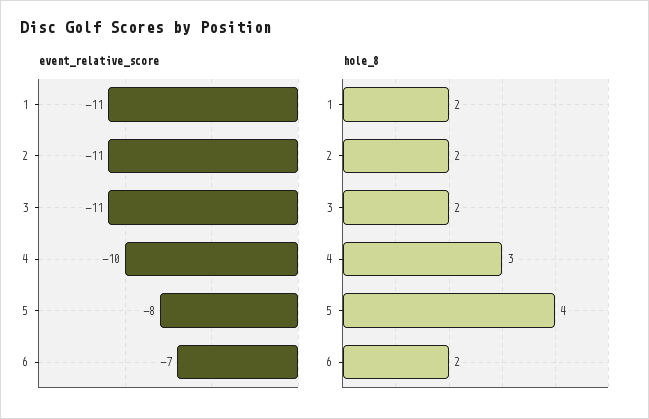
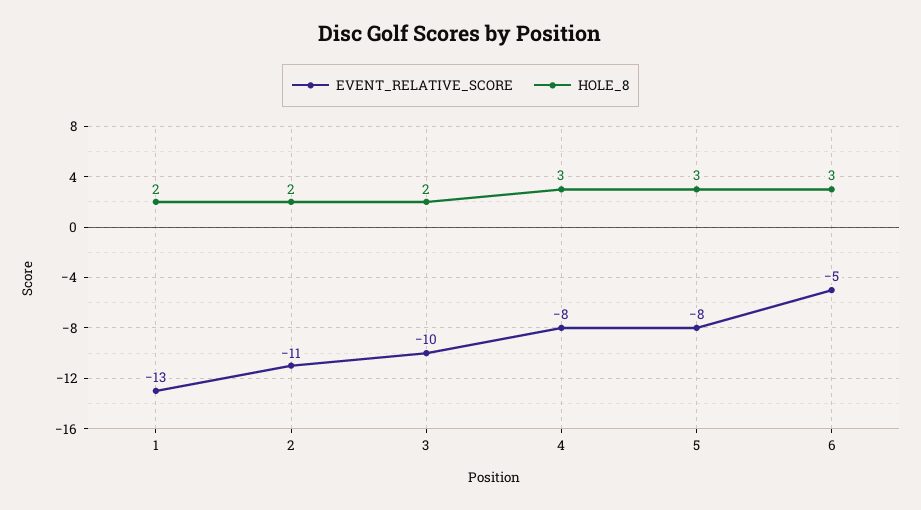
  {
    "event_relative_score": {
-     "1": -11,
+     "1": -13,
      "2": -11,
-     "3": -11,
+     "3": -10,
-     "4": -10,
+     "4": -8,
      "5": -8,
-     "6": -7
+     "6": -5
    },
    "hole_8": {
      "1": 2,
      "2": 2,
      "3": 2,
      "4": 3,
-     "5": 4,
+     "5": 3,
-     "6": 2
+     "6": 3
    }
  }

